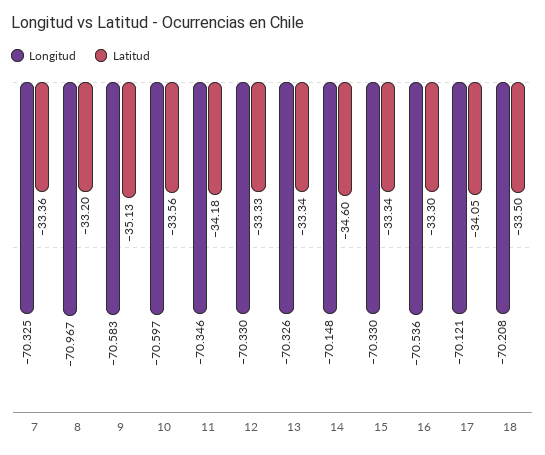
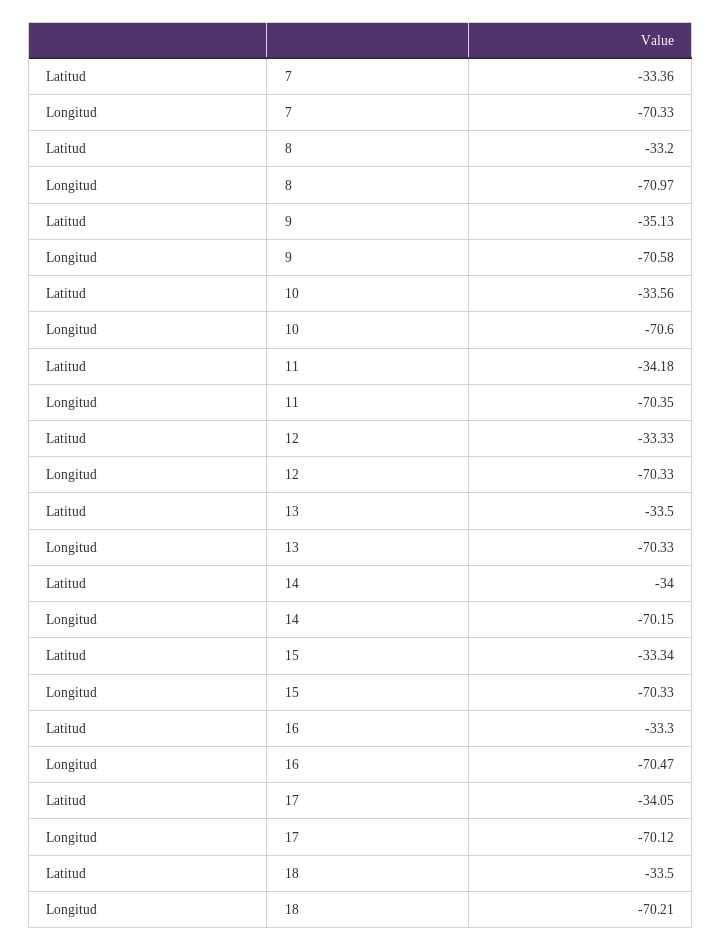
  {
    "Longitud": {
      "7": -70.325,
      "8": -70.967,
      "9": -70.583,
      "10": -70.597,
      "11": -70.346,
      "12": -70.33,
      "13": -70.326,
      "14": -70.148,
      "15": -70.33,
-     "16": -70.536,
+     "16": -70.47,
      "17": -70.121,
      "18": -70.208
    },
    "Latitud": {
      "7": -33.36,
      "8": -33.2,
      "9": -35.13,
      "10": -33.56,
      "11": -34.18,
      "12": -33.33,
-     "13": -33.34,
+     "13": -33.5,
-     "14": -34.6,
+     "14": -34,
      "15": -33.34,
      "16": -33.3,
      "17": -34.05,
      "18": -33.5
    }
  }

